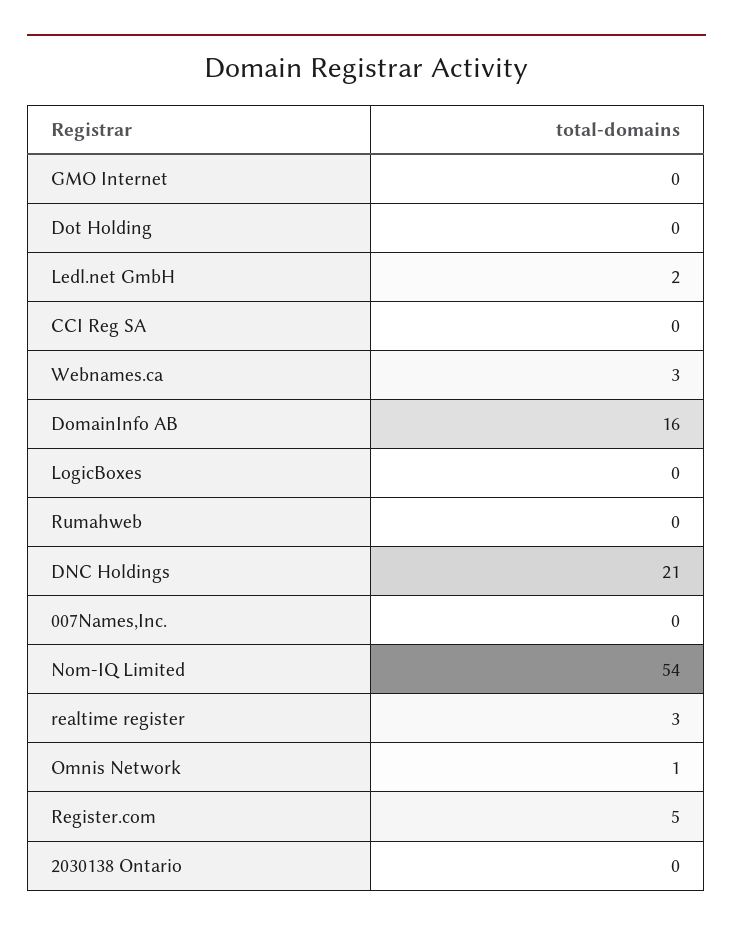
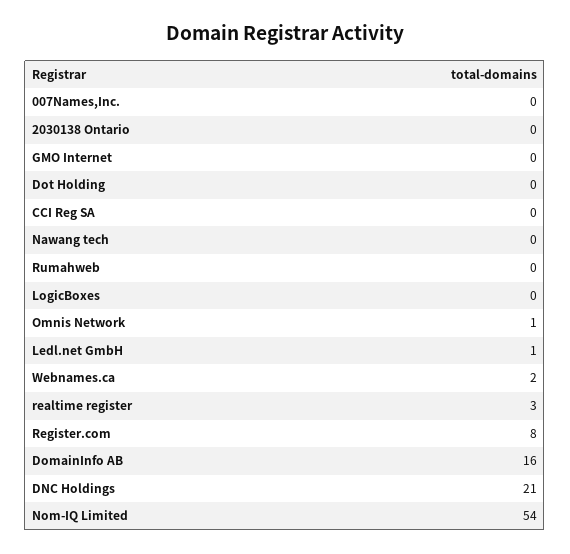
  {
    "GMO Internet": 0,
    "Dot Holding": 0,
-   "Ledl.net GmbH": 2,
+   "Ledl.net GmbH": 1,
    "CCI Reg SA": 0,
-   "Webnames.ca": 3,
+   "Webnames.ca": 2,
    "DomainInfo AB": 16,
    "LogicBoxes": 0,
    "Rumahweb": 0,
    "DNC Holdings": 21,
    "007Names,Inc.": 0,
    "Nom-IQ Limited": 54,
    "realtime register": 3,
    "Omnis Network": 1,
-   "Register.com": 5,
+   "Register.com": 8,
-   "2030138 Ontario": 0
+   "2030138 Ontario": 0,
+   "Nawang tech": 0
  }

